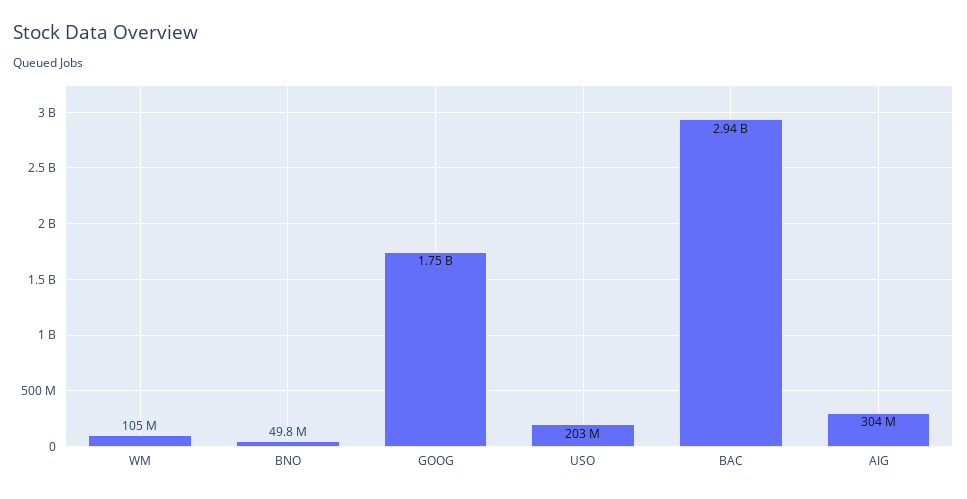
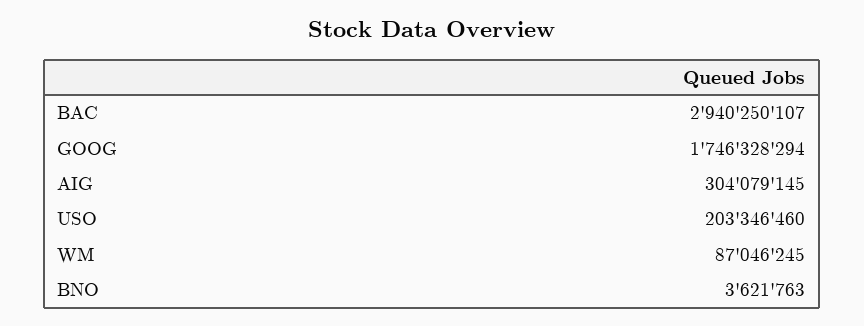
  {
-   "WM": 105000000,
+   "WM": 87046245,
-   "BNO": 49800000,
+   "BNO": 3621763,
    "GOOG": 1746328294,
    "USO": 203346460,
    "BAC": 2940250107,
    "AIG": 304079145
  }

